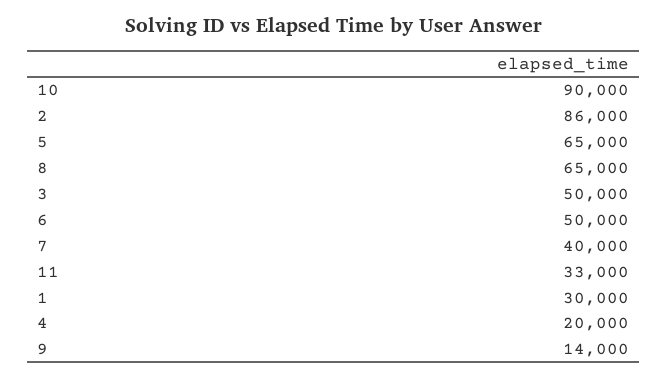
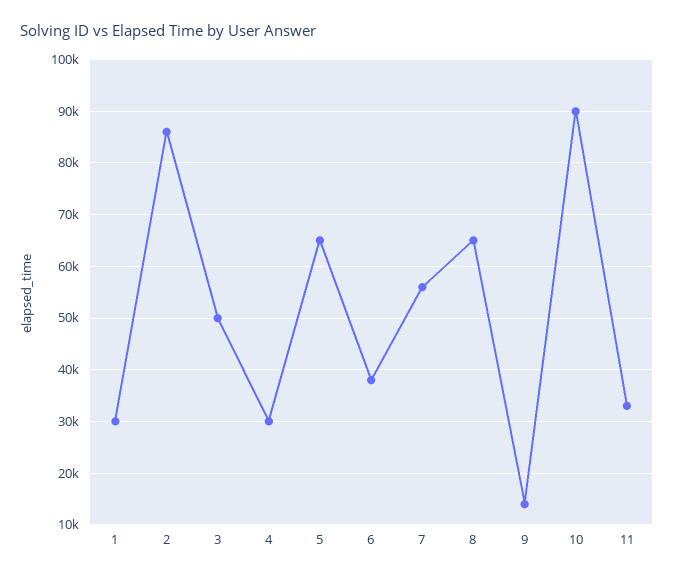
  {
    "10": 90000,
    "2": 86000,
    "5": 65000,
    "8": 65000,
    "3": 50000,
-   "6": 50000,
+   "6": 38000,
-   "7": 40000,
+   "7": 56000,
    "11": 33000,
    "1": 30000,
-   "4": 20000,
+   "4": 30000,
    "9": 14000
  }

